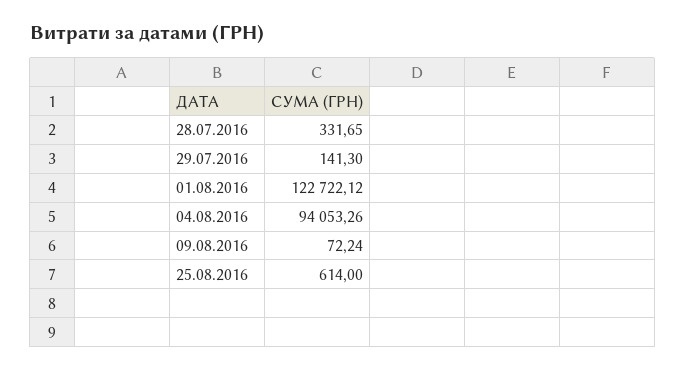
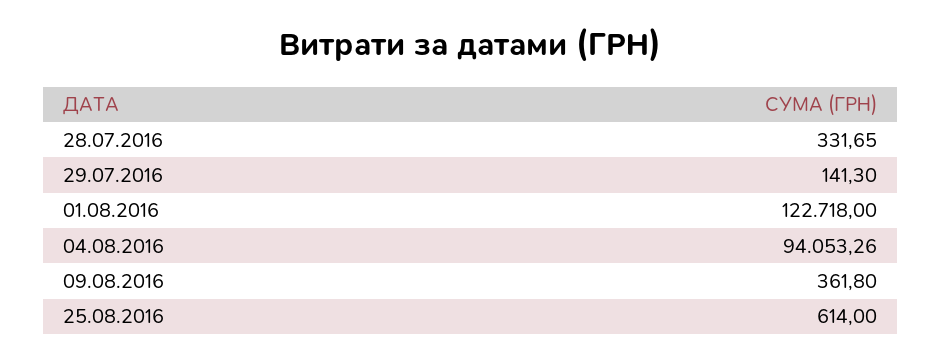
  {
    "28.07.2016": 331.65,
    "29.07.2016": 141.3,
-   "01.08.2016": 122722.12,
+   "01.08.2016": 122718,
    "04.08.2016": 94053.26,
-   "09.08.2016": 72.24,
+   "09.08.2016": 361.8,
    "25.08.2016": 614
  }

